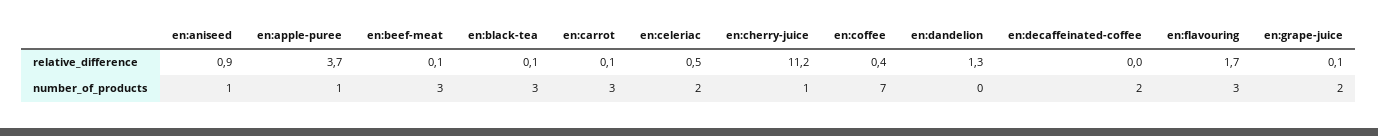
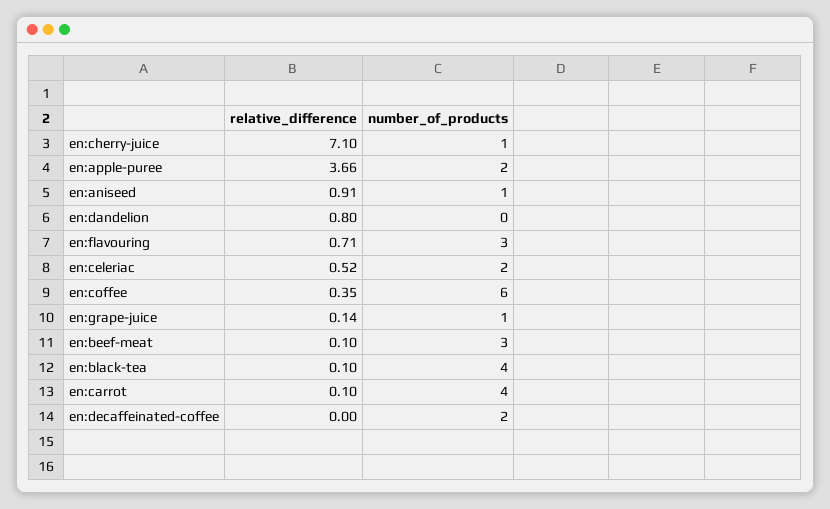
  {
    "en:aniseed": {
      "relative_difference": 0.91,
      "number_of_products": 1
    },
    "en:apple-puree": {
      "relative_difference": 3.66,
-     "number_of_products": 1
+     "number_of_products": 2
    },
    "en:beef-meat": {
      "relative_difference": 0.1,
      "number_of_products": 3
    },
    "en:black-tea": {
      "relative_difference": 0.1,
-     "number_of_products": 3
+     "number_of_products": 4
    },
    "en:carrot": {
      "relative_difference": 0.1,
-     "number_of_products": 3
+     "number_of_products": 4
    },
    "en:celeriac": {
      "relative_difference": 0.52,
      "number_of_products": 2
    },
    "en:cherry-juice": {
-     "relative_difference": 11.2,
+     "relative_difference": 7.1,
      "number_of_products": 1
    },
    "en:coffee": {
      "relative_difference": 0.35,
-     "number_of_products": 7
+     "number_of_products": 6
    },
    "en:dandelion": {
-     "relative_difference": 1.3,
+     "relative_difference": 0.8,
      "number_of_products": 0
    },
    "en:decaffeinated-coffee": {
      "relative_difference": 0,
      "number_of_products": 2
    },
    "en:flavouring": {
-     "relative_difference": 1.7,
+     "relative_difference": 0.71,
      "number_of_products": 3
    },
    "en:grape-juice": {
      "relative_difference": 0.14,
-     "number_of_products": 2
+     "number_of_products": 1
    }
  }

